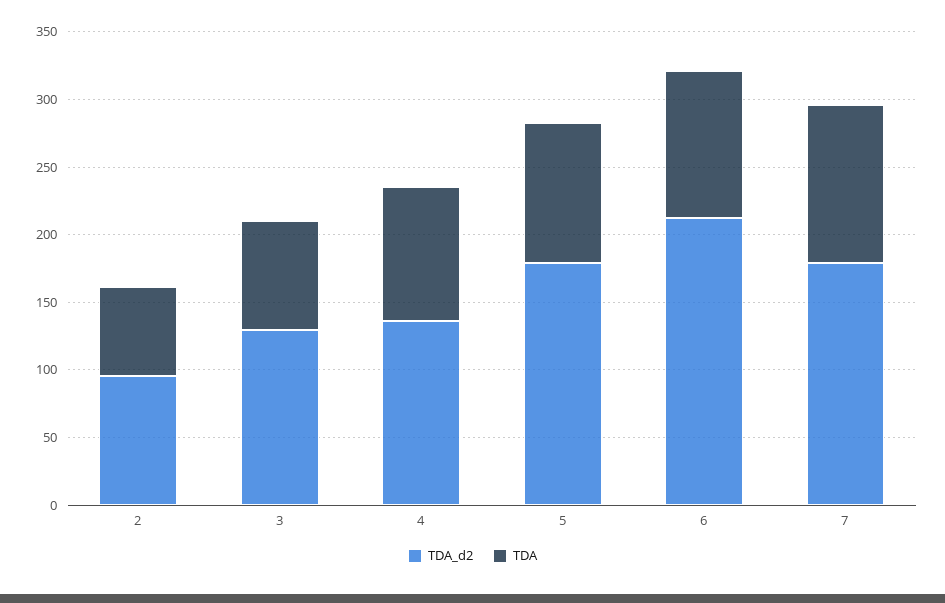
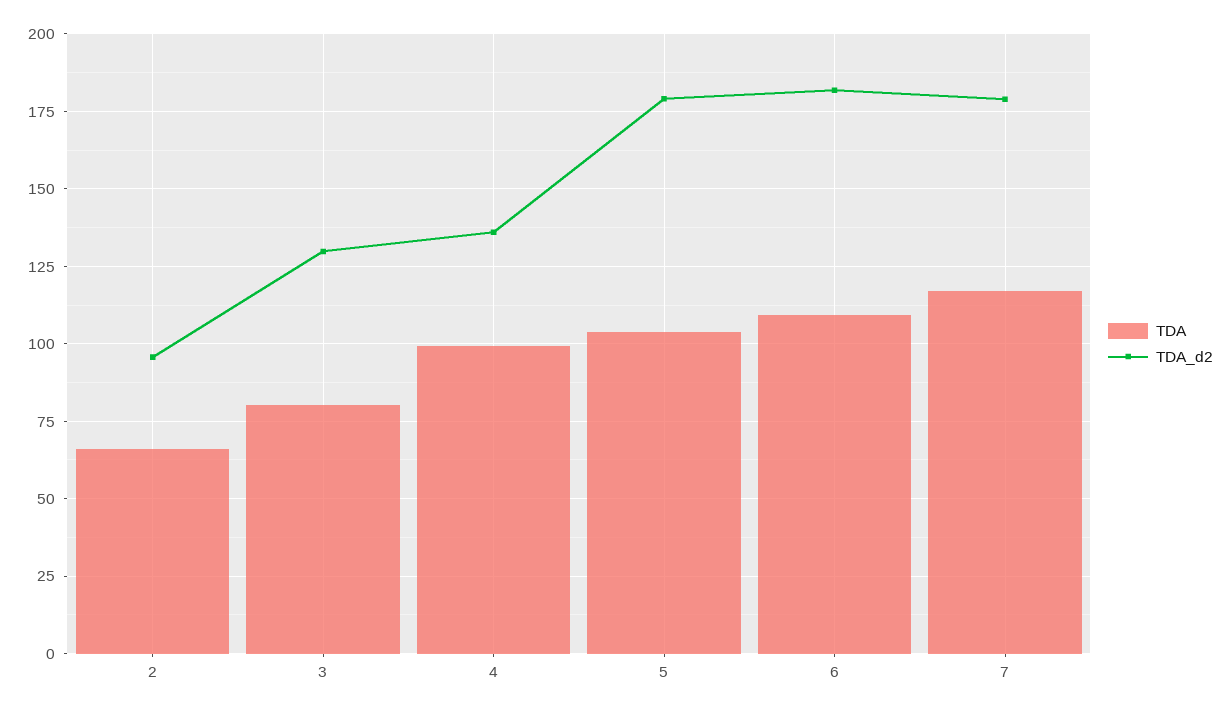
  {
    "TDA_d2": {
      "2": 95,
      "3": 130,
      "4": 135,
      "5": 180,
-     "6": 210,
+     "6": 182.5,
      "7": 180
    },
    "TDA": {
      "2": 65,
      "3": 80,
      "4": 100,
      "5": 105,
      "6": 110,
      "7": 117.5
    }
  }

